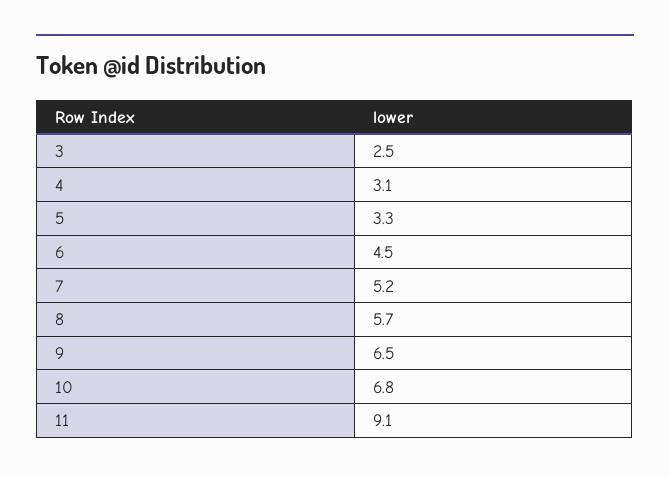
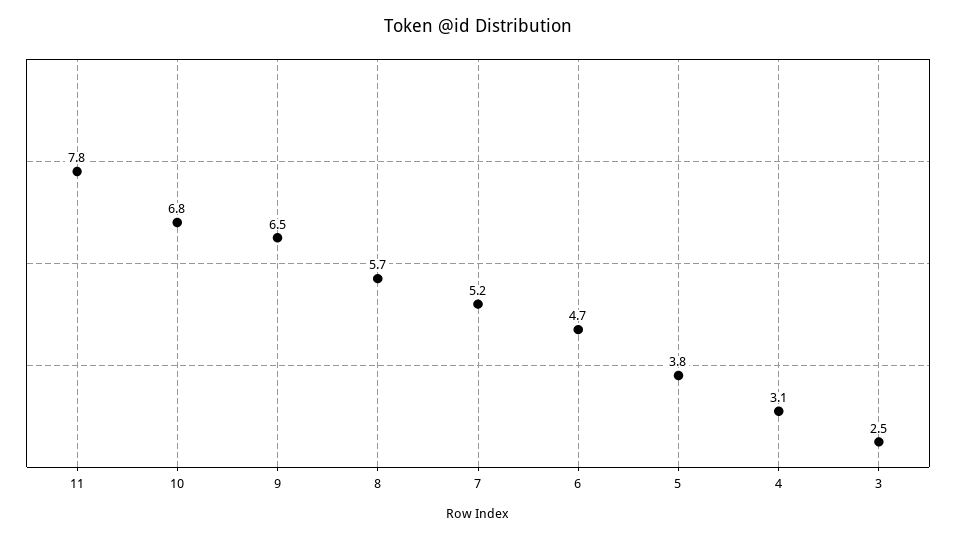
  {
    "3": 2.5,
    "4": 3.1,
-   "5": 3.3,
+   "5": 3.8,
-   "6": 4.5,
+   "6": 4.7,
    "7": 5.2,
    "8": 5.7,
    "9": 6.5,
    "10": 6.8,
-   "11": 9.1
+   "11": 7.8
  }

